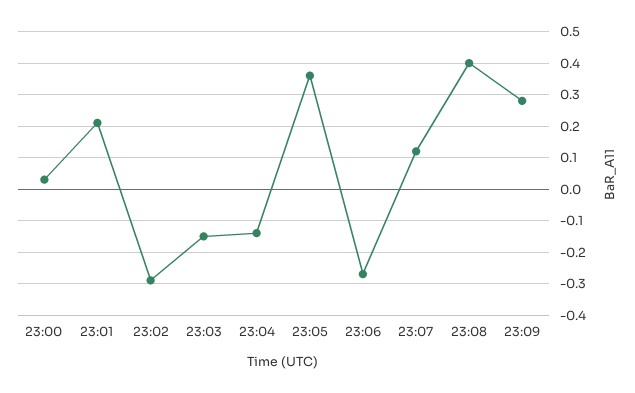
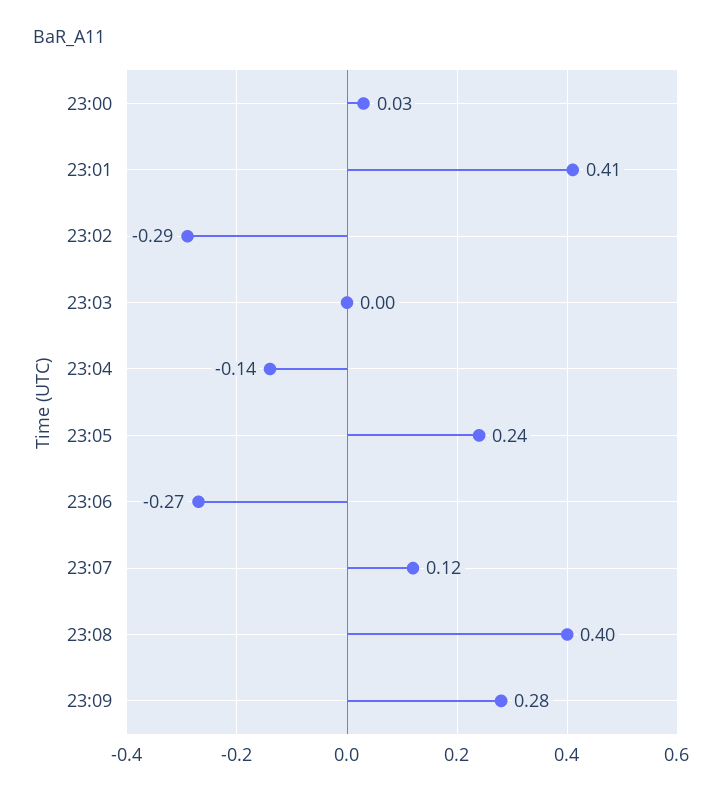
  {
    "23:00": 0.03,
-   "23:01": 0.2,
+   "23:01": 0.41,
    "23:02": -0.29,
-   "23:03": -0.15,
+   "23:03": 0,
    "23:04": -0.14,
-   "23:05": 0.35,
+   "23:05": 0.24,
    "23:06": -0.27,
    "23:07": 0.12,
    "23:08": 0.4,
    "23:09": 0.28
  }

